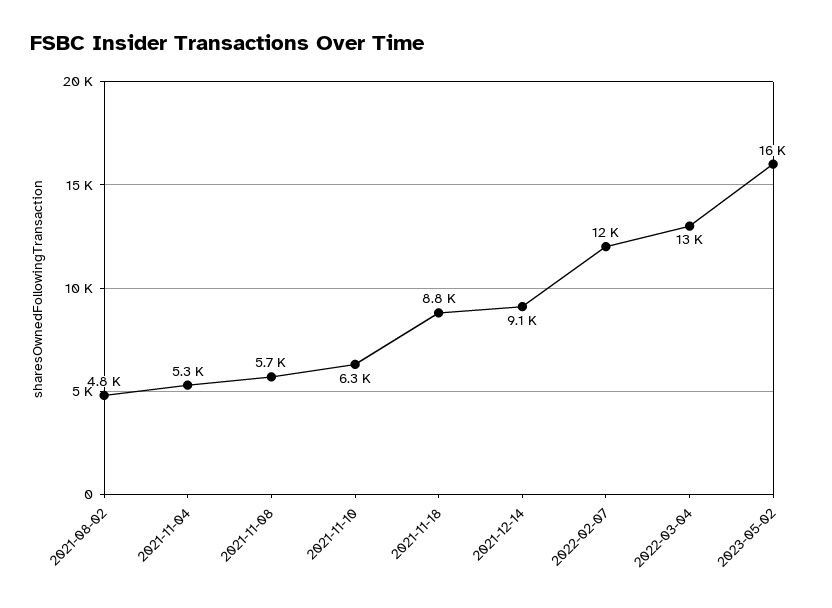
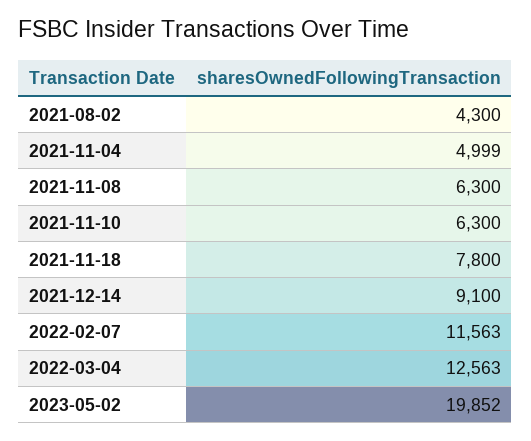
  {
-   "2021-08-02": 4800,
+   "2021-08-02": 4300,
-   "2021-11-04": 5300,
+   "2021-11-04": 4999,
-   "2021-11-08": 5700,
+   "2021-11-08": 6300,
    "2021-11-10": 6300,
-   "2021-11-18": 8800,
+   "2021-11-18": 7800,
    "2021-12-14": 9100,
    "2022-02-07": 11563,
    "2022-03-04": 12563,
-   "2023-05-02": 16000
+   "2023-05-02": 19852
  }

